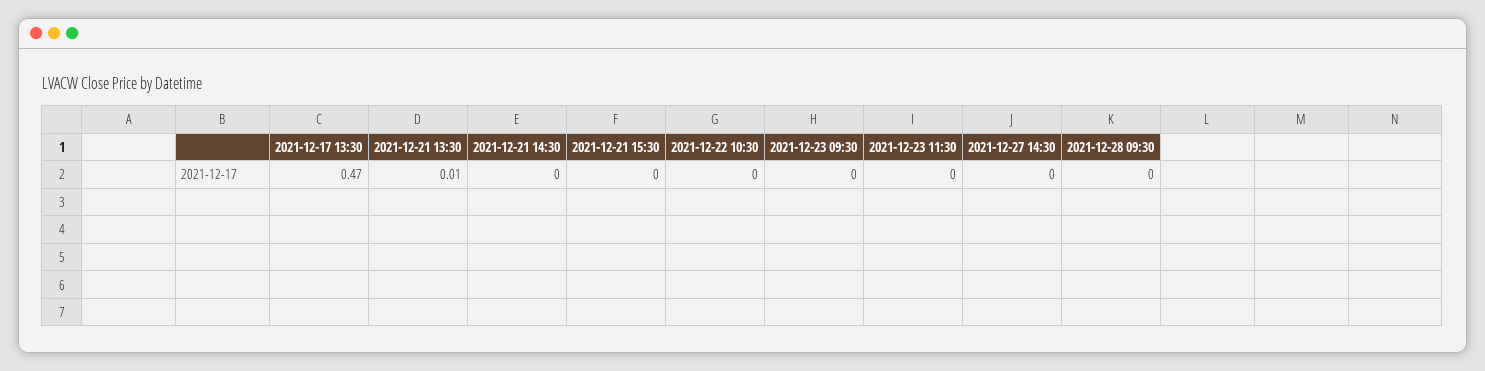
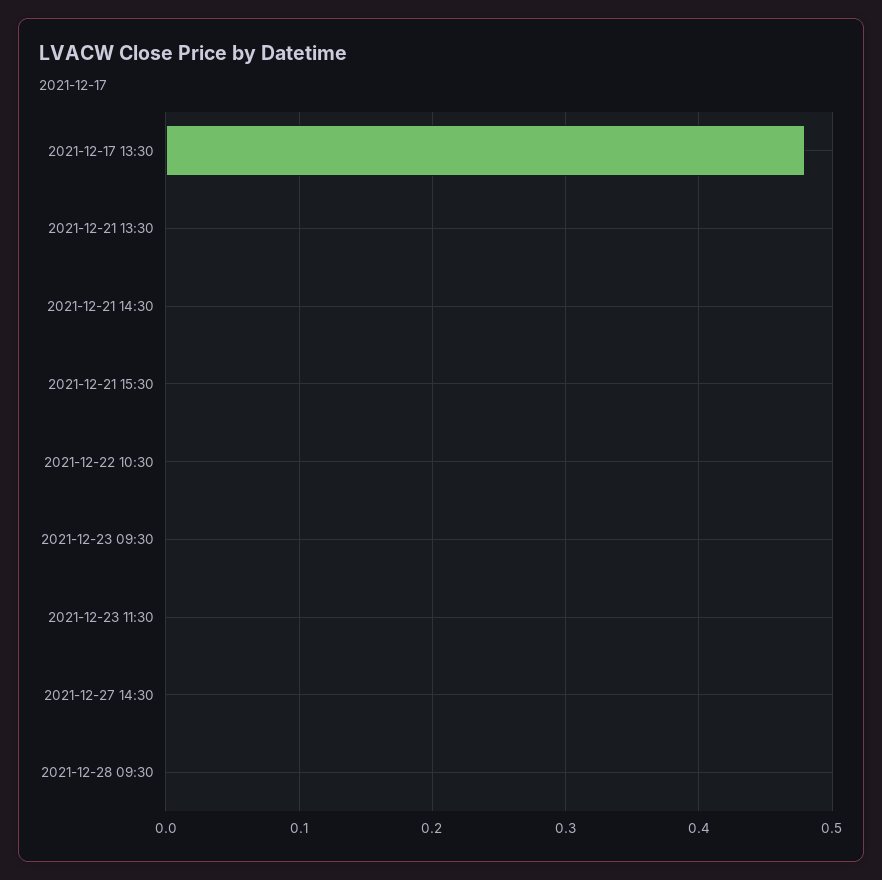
  {
-   "2021-12-17 13:30": 0.47,
+   "2021-12-17 13:30": 0.48,
-   "2021-12-21 13:30": 0.01,
+   "2021-12-21 13:30": 0,
    "2021-12-21 14:30": 0,
    "2021-12-21 15:30": 0,
    "2021-12-22 10:30": 0,
    "2021-12-23 09:30": 0,
    "2021-12-23 11:30": 0,
    "2021-12-27 14:30": 0,
    "2021-12-28 09:30": 0
  }

